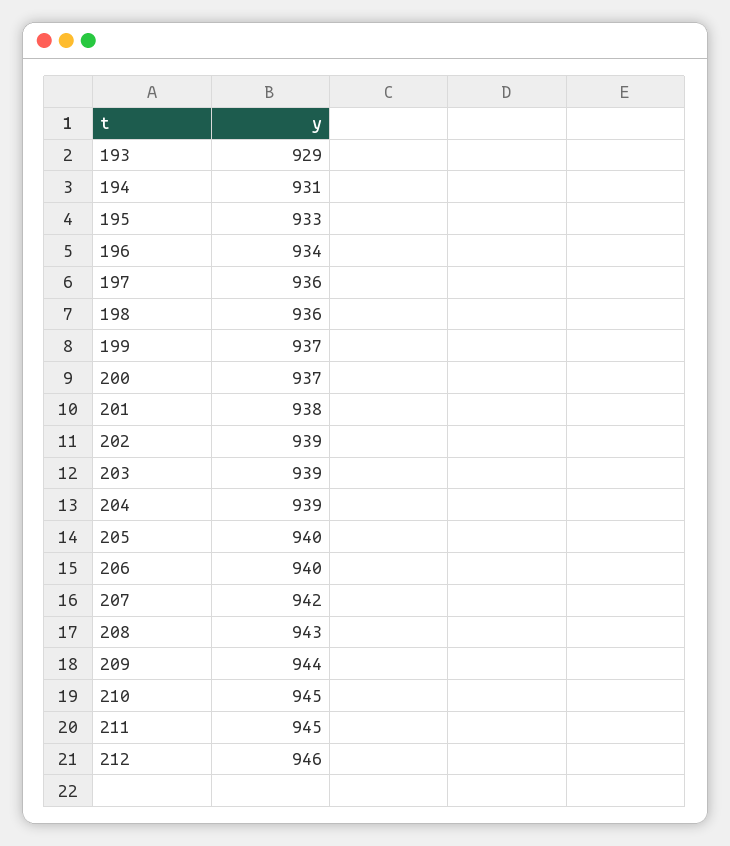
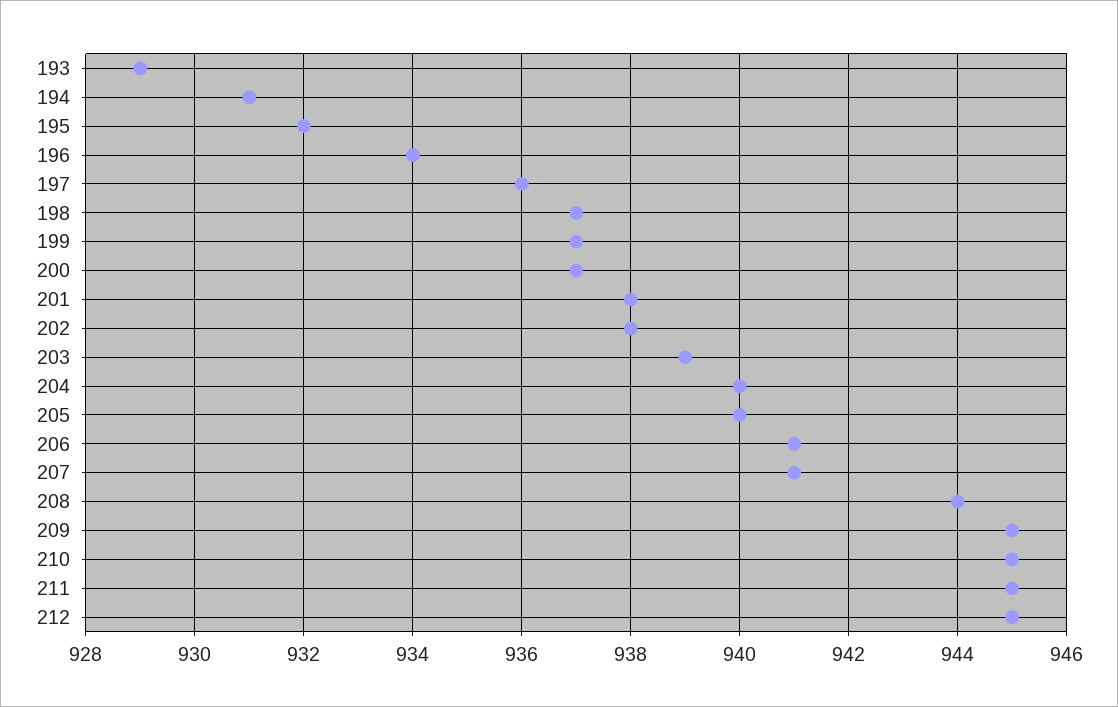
  {
    "193": 929,
    "194": 931,
-   "195": 933,
+   "195": 932,
    "196": 934,
    "197": 936,
-   "198": 936,
+   "198": 937,
    "199": 937,
    "200": 937,
    "201": 938,
-   "202": 939,
+   "202": 938,
    "203": 939,
-   "204": 939,
+   "204": 940,
    "205": 940,
-   "206": 940,
+   "206": 941,
-   "207": 942,
+   "207": 941,
-   "208": 943,
+   "208": 944,
-   "209": 944,
+   "209": 945,
    "210": 945,
    "211": 945,
-   "212": 946
+   "212": 945
  }

